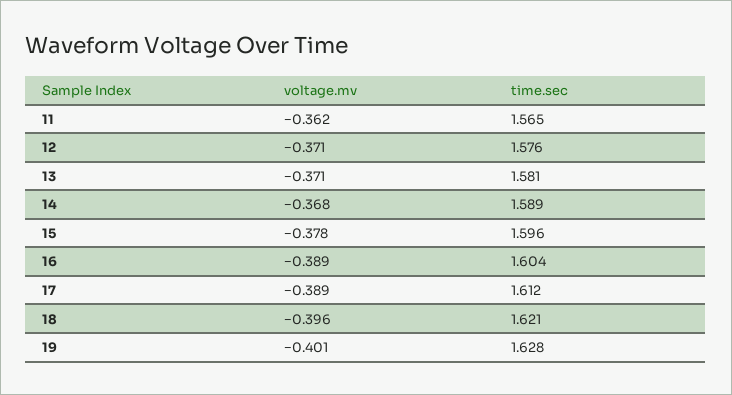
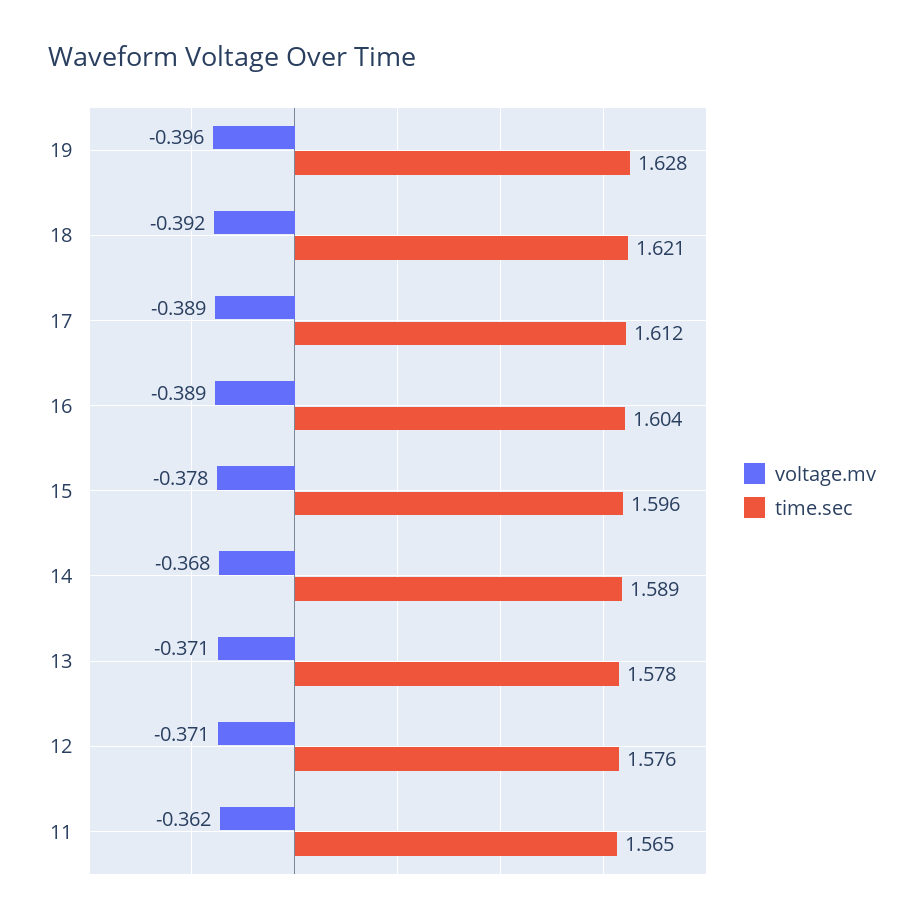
  {
    "voltage.mv": {
      "11": -0.362,
      "12": -0.371,
      "13": -0.371,
      "14": -0.368,
      "15": -0.378,
      "16": -0.389,
      "17": -0.389,
-     "18": -0.396,
+     "18": -0.392,
-     "19": -0.401
+     "19": -0.396
    },
    "time.sec": {
      "11": 1.565,
      "12": 1.576,
-     "13": 1.581,
+     "13": 1.578,
      "14": 1.589,
      "15": 1.596,
      "16": 1.604,
      "17": 1.612,
      "18": 1.621,
      "19": 1.628
    }
  }

